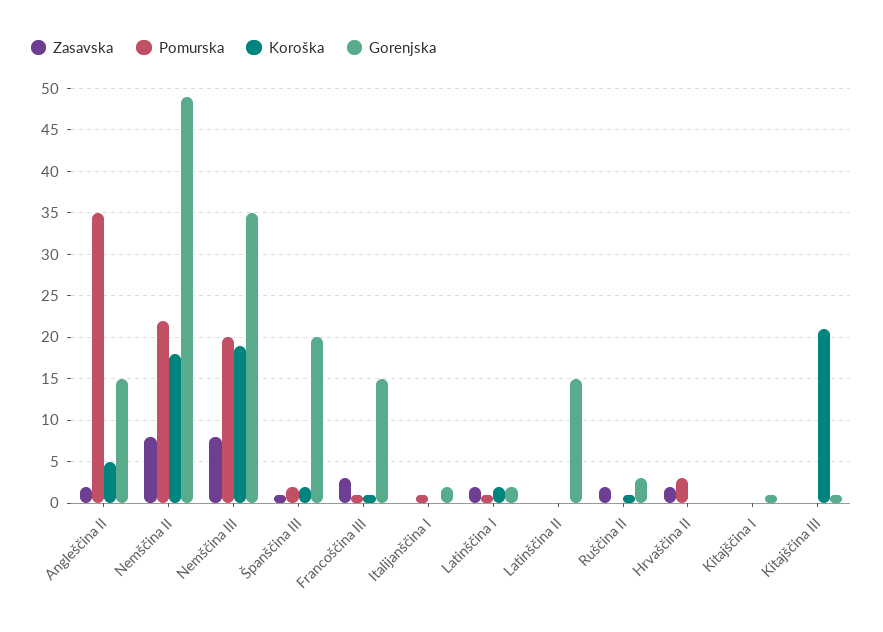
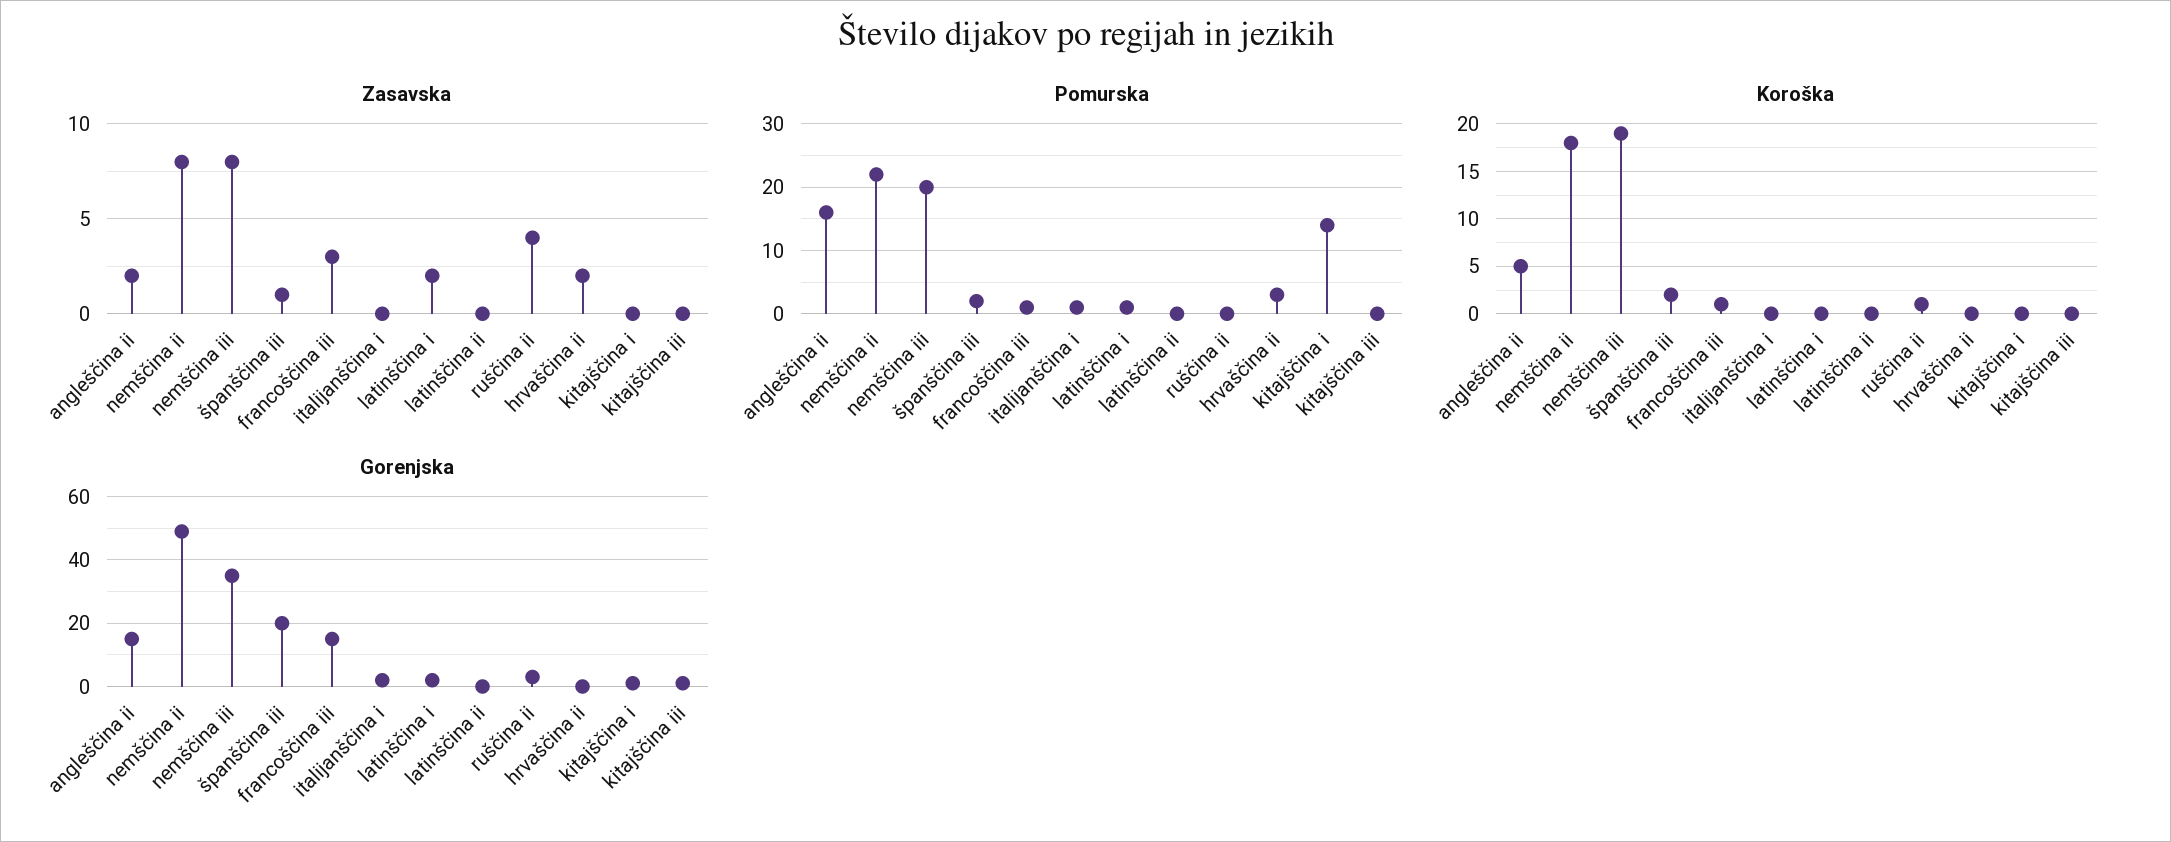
  {
    "Zasavska": {
      "Angleščina II": 2,
      "Nemščina II": 8,
      "Nemščina III": 8,
      "Španščina III": 1,
      "Francoščina III": 3,
      "Italijanščina I": 0,
      "Latinščina I": 2,
      "Latinščina II": 0,
-     "Ruščina II": 2,
+     "Ruščina II": 4,
      "Hrvaščina II": 2,
      "Kitajščina I": 0,
      "Kitajščina III": 0
    },
    "Pomurska": {
-     "Angleščina II": 35,
+     "Angleščina II": 16,
      "Nemščina II": 22,
      "Nemščina III": 20,
      "Španščina III": 2,
      "Francoščina III": 1,
      "Italijanščina I": 1,
      "Latinščina I": 1,
      "Latinščina II": 0,
      "Ruščina II": 0,
      "Hrvaščina II": 3,
-     "Kitajščina I": 0,
+     "Kitajščina I": 14,
      "Kitajščina III": 0
    },
    "Koroška": {
      "Angleščina II": 5,
      "Nemščina II": 18,
      "Nemščina III": 19,
      "Španščina III": 2,
      "Francoščina III": 1,
      "Italijanščina I": 0,
-     "Latinščina I": 2,
+     "Latinščina I": 0,
      "Latinščina II": 0,
      "Ruščina II": 1,
      "Hrvaščina II": 0,
      "Kitajščina I": 0,
-     "Kitajščina III": 21
+     "Kitajščina III": 0
    },
    "Gorenjska": {
      "Angleščina II": 15,
      "Nemščina II": 49,
      "Nemščina III": 35,
      "Španščina III": 20,
      "Francoščina III": 15,
      "Italijanščina I": 2,
      "Latinščina I": 2,
-     "Latinščina II": 15,
+     "Latinščina II": 0,
      "Ruščina II": 3,
      "Hrvaščina II": 0,
      "Kitajščina I": 1,
      "Kitajščina III": 1
    }
  }

